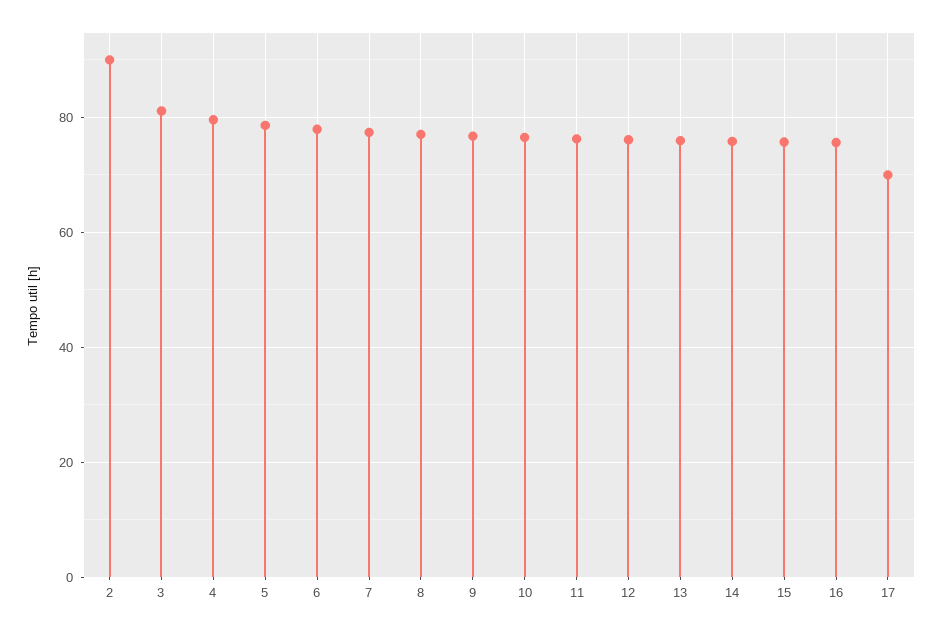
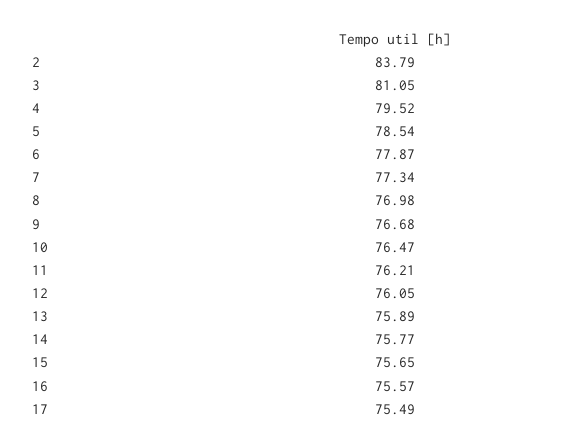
  {
-   "2": 90,
+   "2": 83.79,
    "3": 81.05,
    "4": 79.52,
    "5": 78.54,
    "6": 77.87,
    "7": 77.34,
    "8": 76.98,
    "9": 76.68,
    "10": 76.47,
    "11": 76.21,
    "12": 76.05,
    "13": 75.89,
    "14": 75.77,
    "15": 75.65,
    "16": 75.57,
-   "17": 70
+   "17": 75.49
  }

